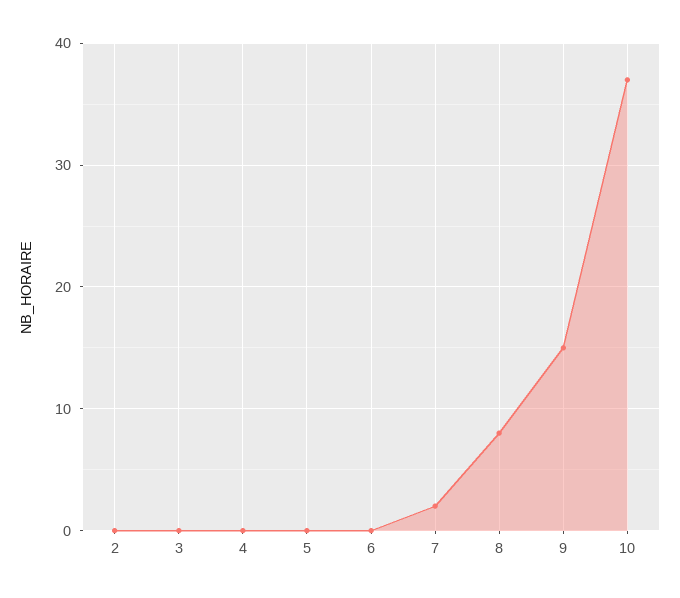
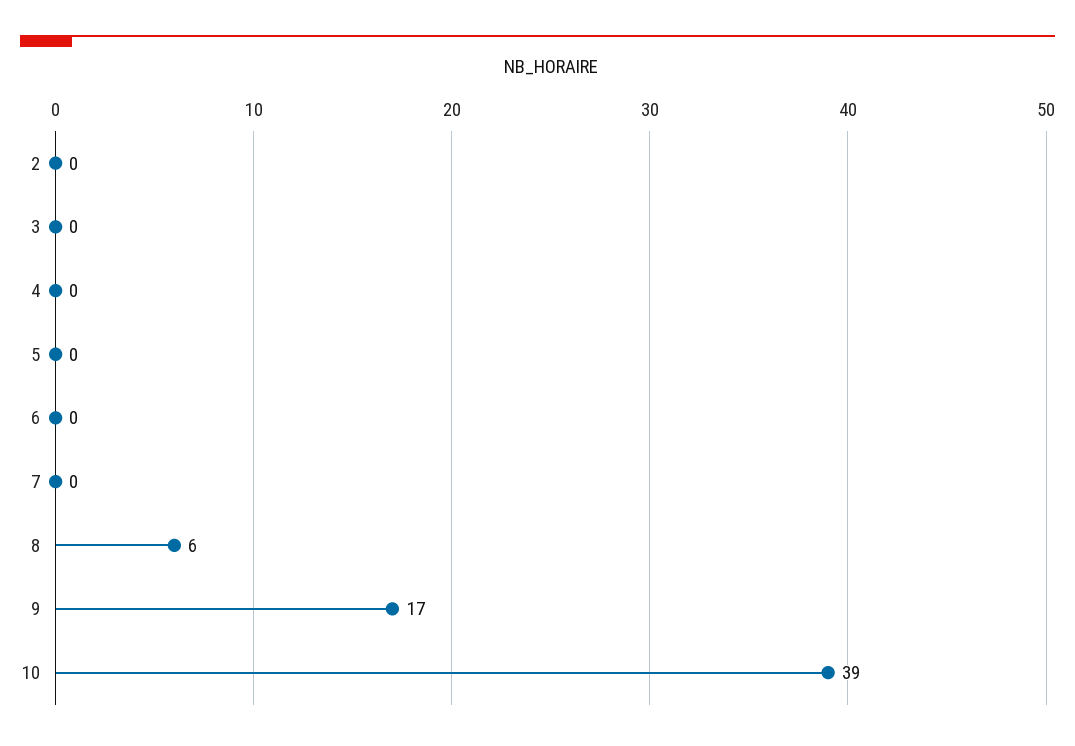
  {
    "2": 0,
    "3": 0,
    "4": 0,
    "5": 0,
    "6": 0,
-   "7": 2,
+   "7": 0,
-   "8": 8,
+   "8": 6,
-   "9": 15,
+   "9": 17,
-   "10": 37
+   "10": 39
  }

